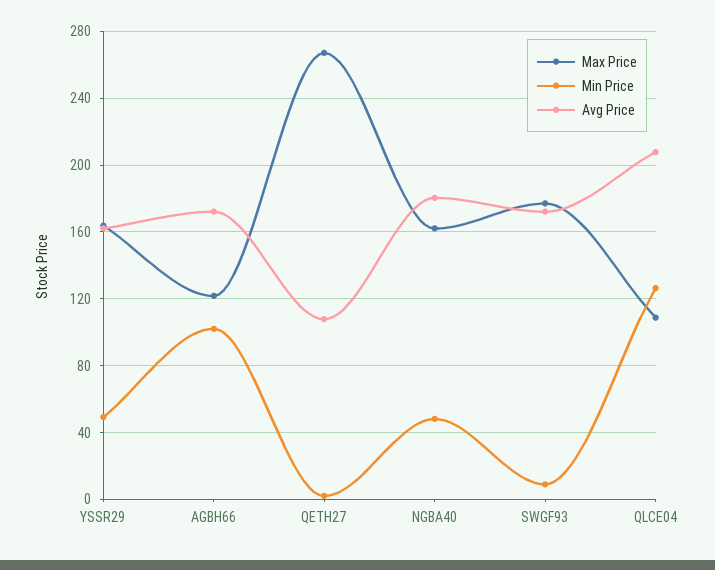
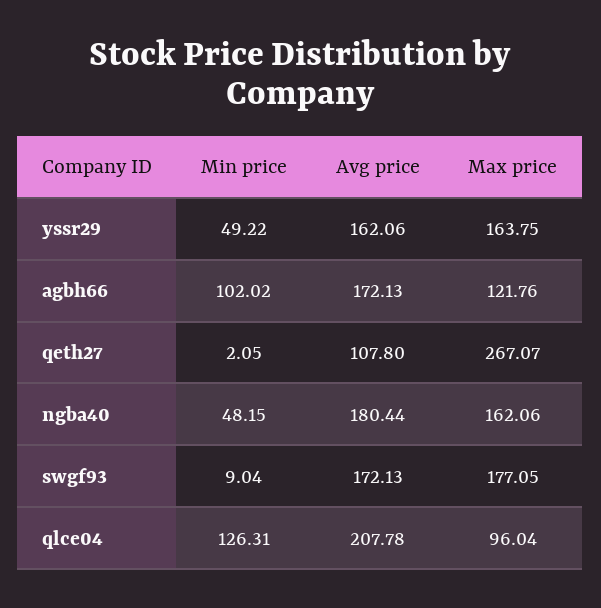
  {
    "Max Price": {
      "YSSR29": 163.75,
      "AGBH66": 121.76,
      "QETH27": 267.07,
      "NGBA40": 162.06,
      "SWGF93": 177.05,
-     "QLCE04": 110
+     "QLCE04": 96.04
    },
    "Min Price": {
      "YSSR29": 49.22,
      "AGBH66": 102.02,
      "QETH27": 2.05,
      "NGBA40": 48.15,
      "SWGF93": 9.04,
      "QLCE04": 126.31
    },
    "Avg Price": {
      "YSSR29": 162.06,
      "AGBH66": 172.13,
      "QETH27": 107.8,
      "NGBA40": 180.44,
      "SWGF93": 172.13,
      "QLCE04": 207.78
    }
  }

